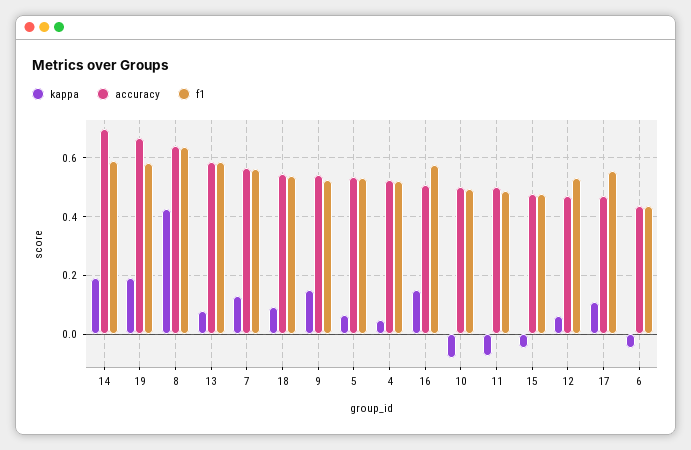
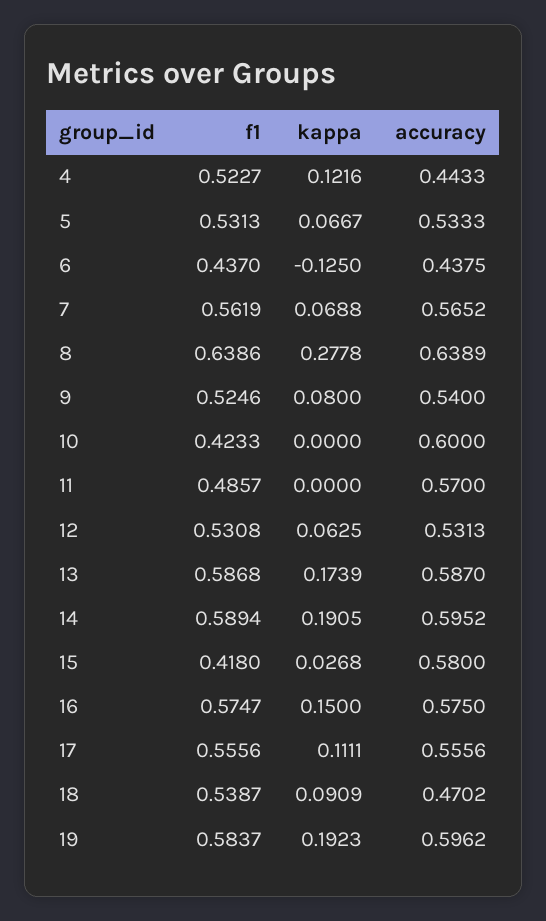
  {
    "kappa": {
      "14": 0.1905,
      "19": 0.1923,
-     "8": 0.425,
+     "8": 0.2778,
-     "13": 0.075,
+     "13": 0.1739,
-     "7": 0.125,
+     "7": 0.0688,
      "18": 0.0909,
-     "9": 0.15,
+     "9": 0.08,
      "5": 0.0667,
-     "4": 0.05,
+     "4": 0.1216,
      "16": 0.15,
-     "10": -0.075,
+     "10": 0,
-     "11": -0.075,
+     "11": 0,
-     "15": -0.05,
+     "15": 0.0268,
      "12": 0.0625,
      "17": 0.1111,
-     "6": -0.05
+     "6": -0.125
    },
    "accuracy": {
-     "14": 0.7,
+     "14": 0.5952,
-     "19": 0.675,
+     "19": 0.5962,
      "8": 0.6389,
      "13": 0.587,
      "7": 0.5652,
-     "18": 0.55,
+     "18": 0.4702,
      "9": 0.54,
      "5": 0.5333,
-     "4": 0.525,
+     "4": 0.4433,
-     "16": 0.5,
+     "16": 0.575,
-     "10": 0.5,
+     "10": 0.6,
-     "11": 0.5,
+     "11": 0.57,
-     "15": 0.475,
+     "15": 0.58,
-     "12": 0.475,
+     "12": 0.5313,
-     "17": 0.475,
+     "17": 0.5556,
      "6": 0.4375
    },
    "f1": {
      "14": 0.5894,
      "19": 0.5837,
      "8": 0.6386,
      "13": 0.5868,
      "7": 0.5619,
      "18": 0.5387,
      "9": 0.5246,
      "5": 0.5313,
      "4": 0.5227,
      "16": 0.5747,
-     "10": 0.5,
+     "10": 0.4233,
      "11": 0.4857,
-     "15": 0.475,
+     "15": 0.418,
      "12": 0.5308,
      "17": 0.5556,
      "6": 0.437
    }
  }

